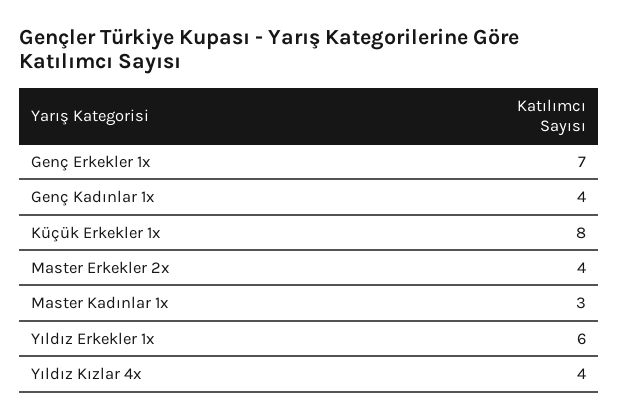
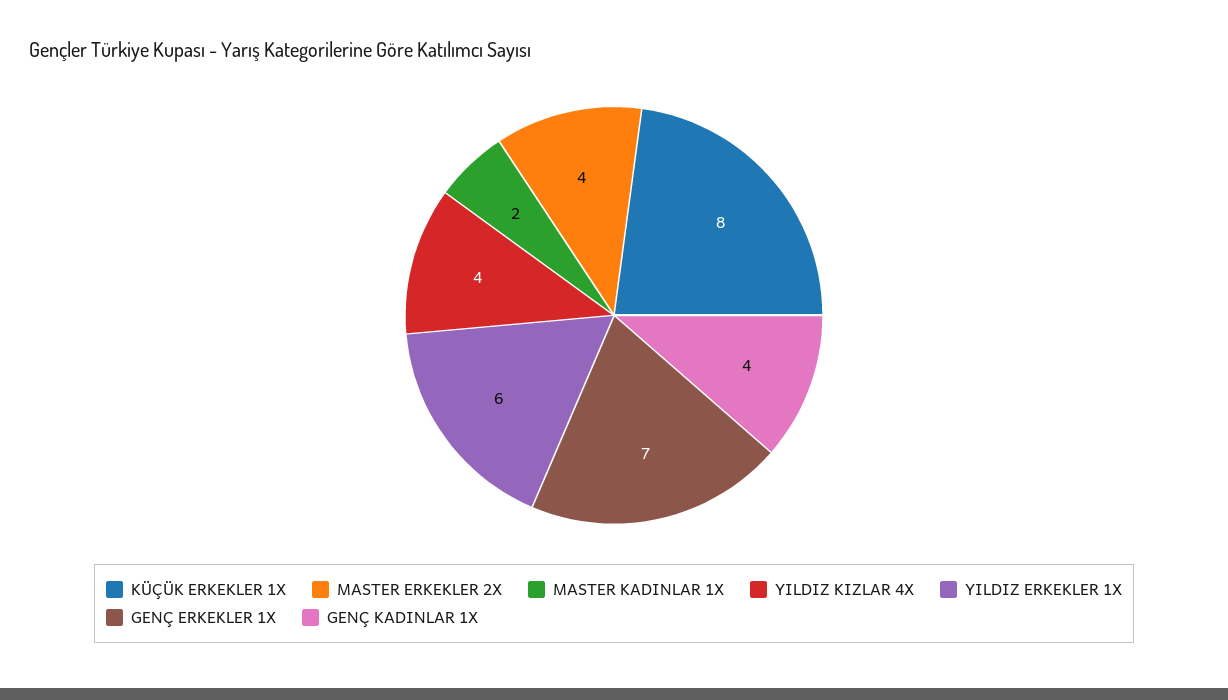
  {
    "Genç Erkekler 1x": 7,
    "Genç Kadınlar 1x": 4,
    "Küçük Erkekler 1x": 8,
    "Master Erkekler 2x": 4,
-   "Master Kadınlar 1x": 3,
+   "Master Kadınlar 1x": 2,
    "Yıldız Erkekler 1x": 6,
    "Yıldız Kızlar 4x": 4
  }

